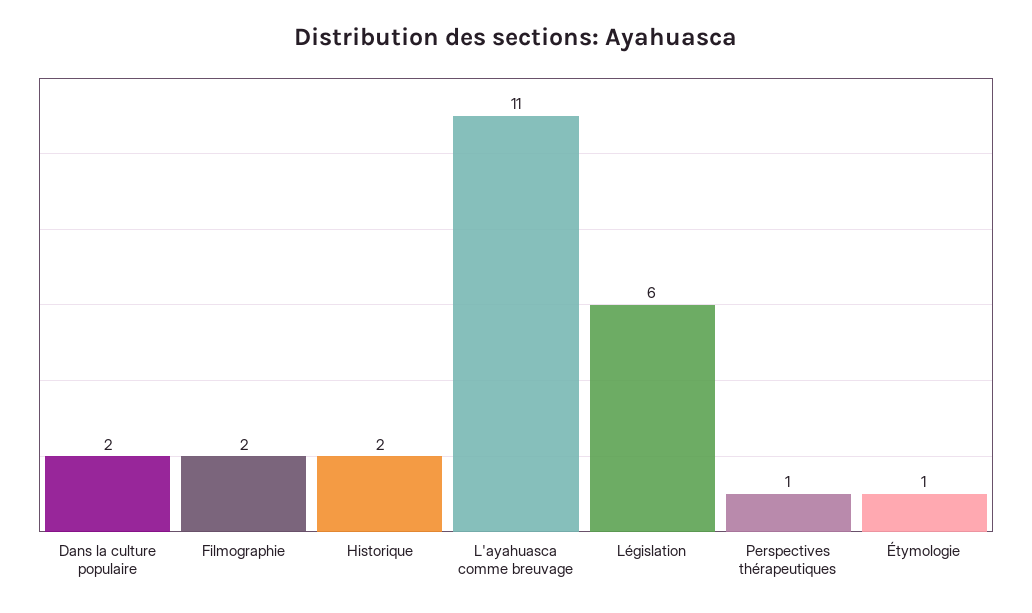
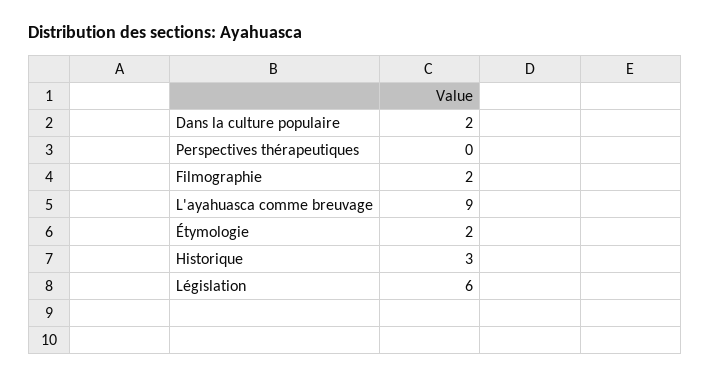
  {
    "Dans la culture populaire": 2,
    "Filmographie": 2,
-   "Historique": 2,
+   "Historique": 3,
-   "L'ayahuasca comme breuvage": 11,
+   "L'ayahuasca comme breuvage": 9,
    "Législation": 6,
-   "Perspectives thérapeutiques": 1,
+   "Perspectives thérapeutiques": 0,
-   "Étymologie": 1
+   "Étymologie": 2
  }

